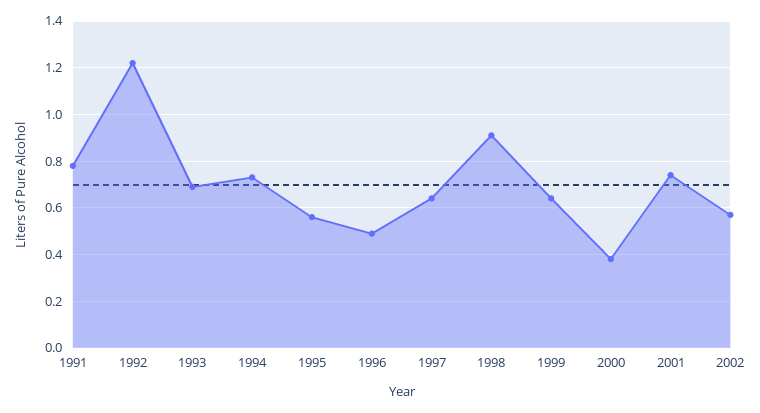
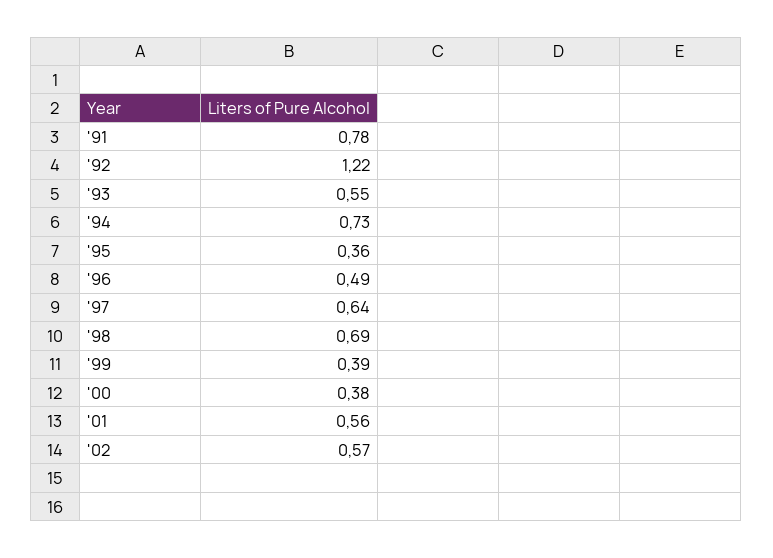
  {
    "1991": 0.78,
    "1992": 1.22,
-   "1993": 0.7,
+   "1993": 0.55,
    "1994": 0.73,
-   "1995": 0.55,
+   "1995": 0.36,
    "1996": 0.49,
    "1997": 0.64,
-   "1998": 0.9,
+   "1998": 0.69,
-   "1999": 0.65,
+   "1999": 0.39,
    "2000": 0.38,
-   "2001": 0.75,
+   "2001": 0.56,
    "2002": 0.57
  }

